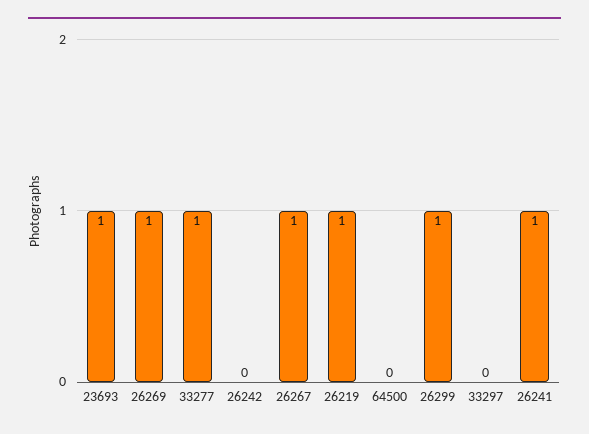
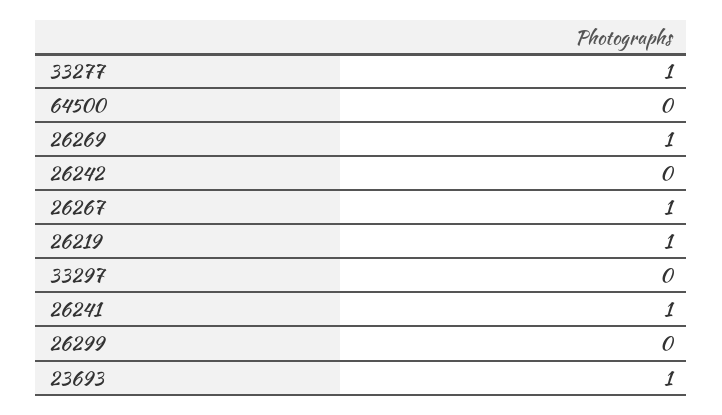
  {
    "23693": 1,
    "26269": 1,
    "33277": 1,
    "26242": 0,
    "26267": 1,
    "26219": 1,
    "64500": 0,
-   "26299": 1,
+   "26299": 0,
    "33297": 0,
    "26241": 1
  }

